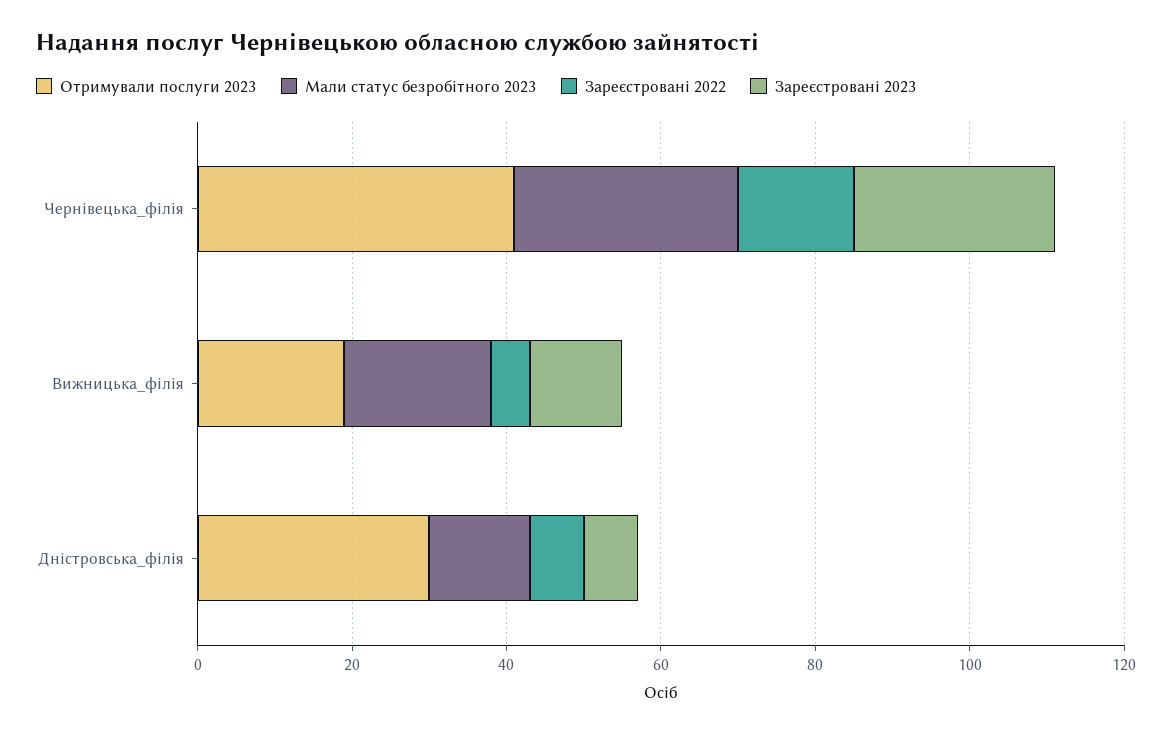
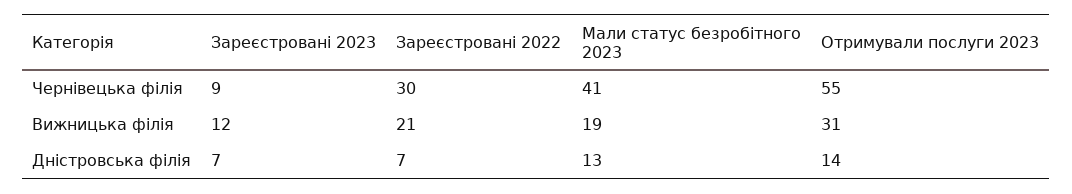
  {
    "Отримували послуги 2023": {
-     "Чернівецька_філія": 40,
+     "Чернівецька_філія": 55,
-     "Вижницька_філія": 20,
+     "Вижницька_філія": 31,
-     "Дністровська_філія": 30
+     "Дністровська_філія": 14
    },
    "Мали статус безробітного 2023": {
-     "Чернівецька_філія": 30,
+     "Чернівецька_філія": 41,
      "Вижницька_філія": 19,
      "Дністровська_філія": 13
    },
    "Зареєстровані 2022": {
-     "Чернівецька_філія": 15,
+     "Чернівецька_філія": 30,
-     "Вижницька_філія": 5,
+     "Вижницька_філія": 21,
      "Дністровська_філія": 7
    },
    "Зареєстровані 2023": {
-     "Чернівецька_філія": 25,
+     "Чернівецька_філія": 9,
      "Вижницька_філія": 12,
      "Дністровська_філія": 7
    }
  }

